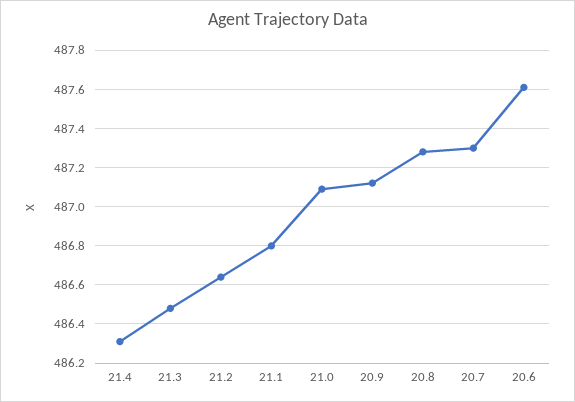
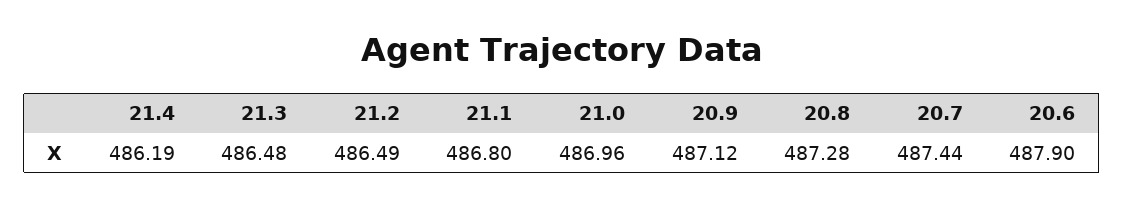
  {
-   "21.4": 486.3,
+   "21.4": 486.19,
    "21.3": 486.48,
-   "21.2": 486.65,
+   "21.2": 486.49,
    "21.1": 486.8,
-   "21.0": 487.1,
+   "21.0": 486.96,
    "20.9": 487.12,
    "20.8": 487.28,
-   "20.7": 487.3,
+   "20.7": 487.44,
-   "20.6": 487.6
+   "20.6": 487.9
  }

